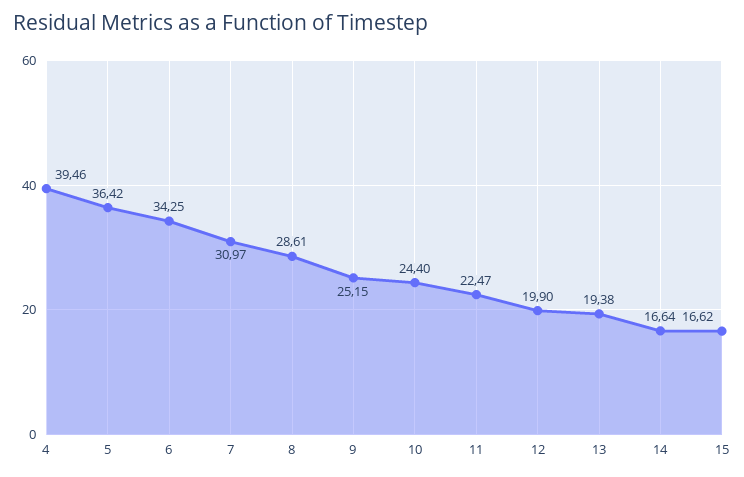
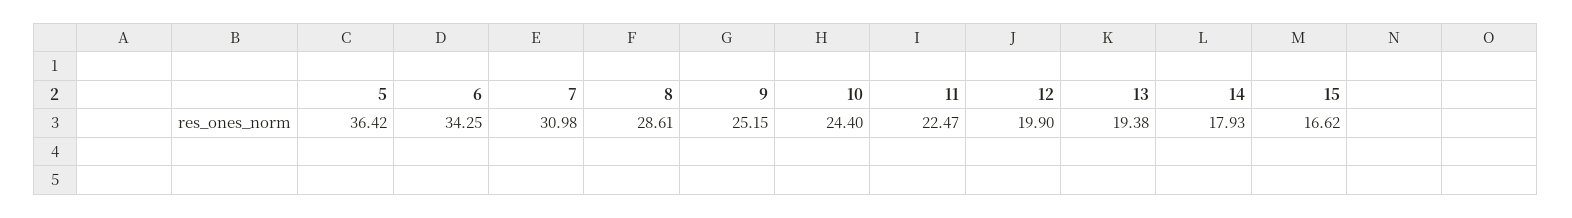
  {
-   "4": 39.46,
    "5": 36.42,
    "6": 34.25,
-   "7": 30.97,
+   "7": 30.98,
    "8": 28.61,
    "9": 25.15,
    "10": 24.4,
    "11": 22.47,
    "12": 19.9,
    "13": 19.38,
-   "14": 16.64,
+   "14": 17.93,
    "15": 16.62
  }

